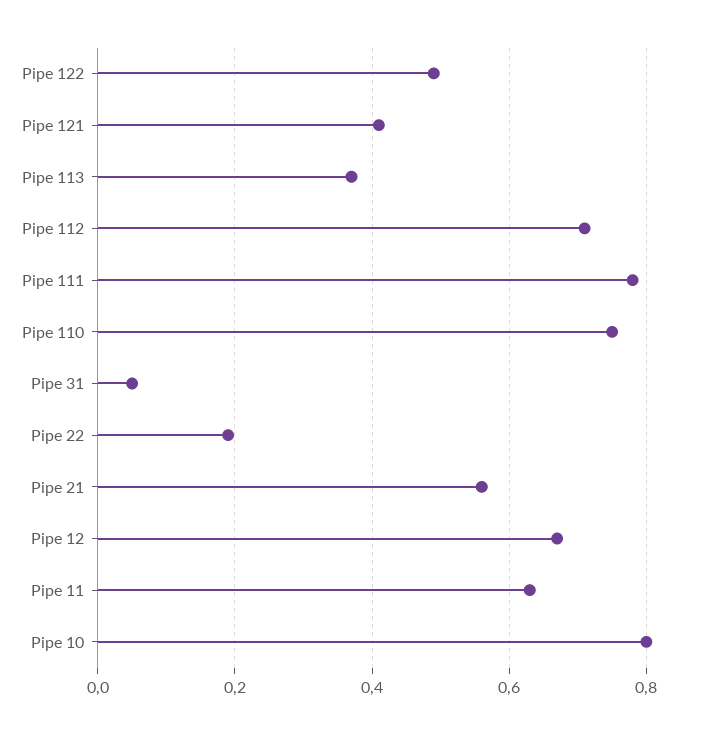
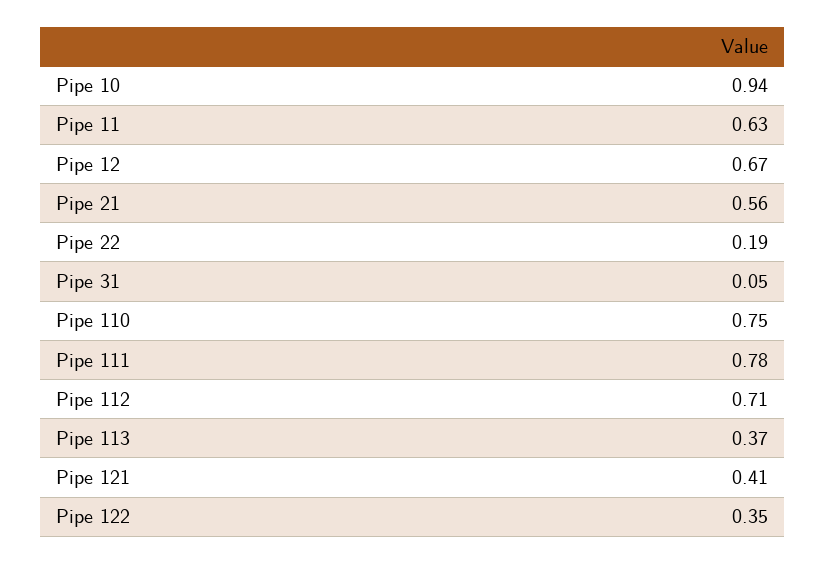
  {
-   "Pipe 122": 0.5,
+   "Pipe 122": 0.35,
    "Pipe 121": 0.41,
    "Pipe 113": 0.37,
    "Pipe 112": 0.71,
    "Pipe 111": 0.78,
    "Pipe 110": 0.75,
    "Pipe 31": 0.05,
    "Pipe 22": 0.19,
    "Pipe 21": 0.56,
    "Pipe 12": 0.67,
    "Pipe 11": 0.63,
-   "Pipe 10": 0.8
+   "Pipe 10": 0.94
  }

